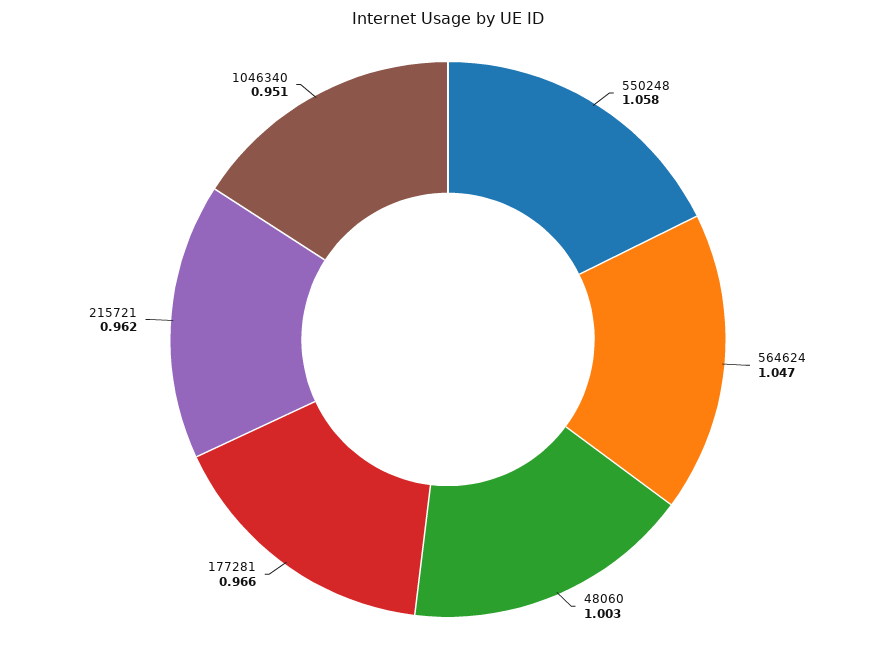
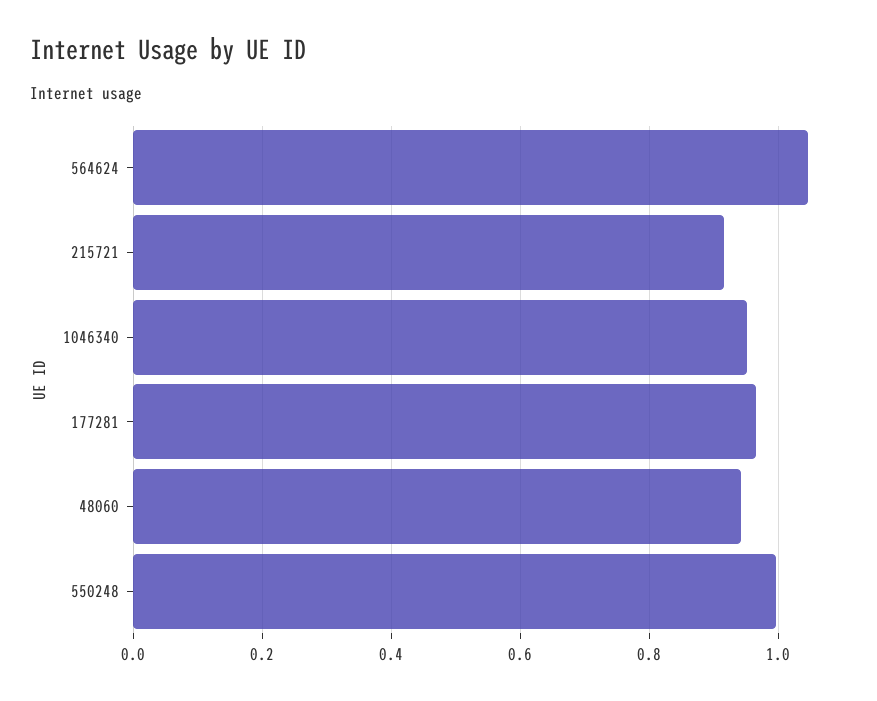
  {
-   "550248": 1.058,
+   "550248": 1,
    "564624": 1.047,
-   "48060": 1.003,
+   "48060": 0.94,
    "177281": 0.966,
-   "215721": 0.962,
+   "215721": 0.92,
    "1046340": 0.951
  }

